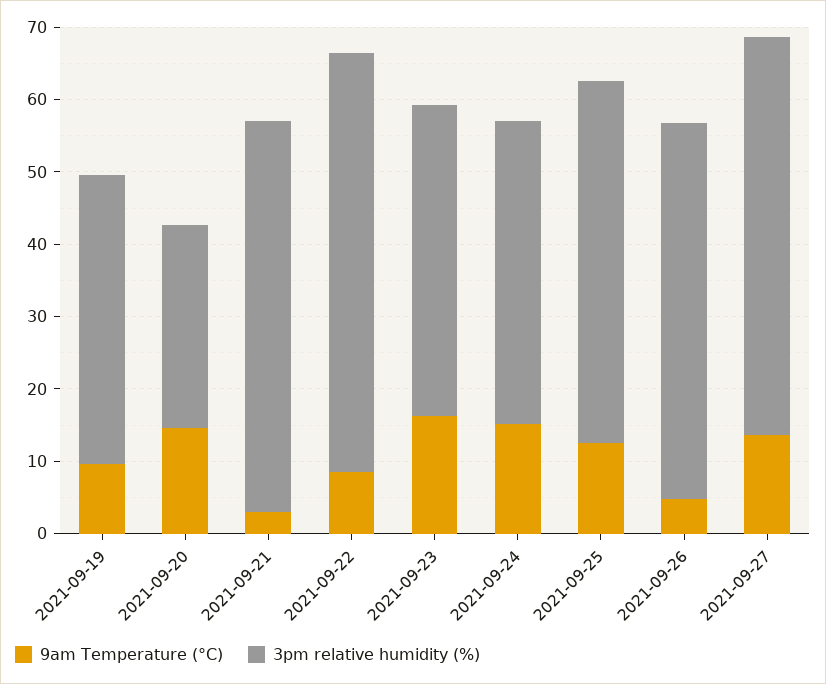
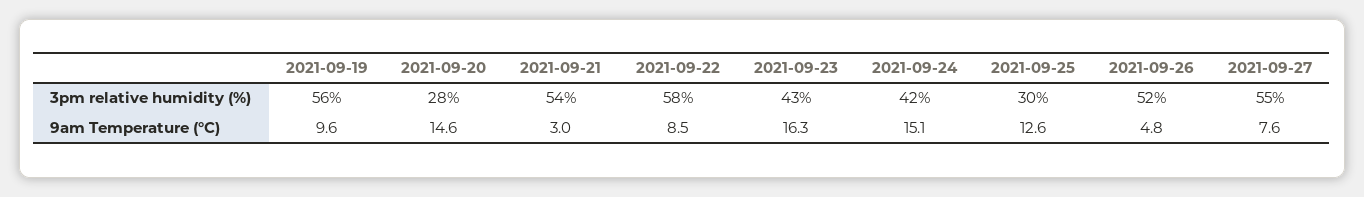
  {
    "9am Temperature (°C)": {
      "2021-09-19": 9.6,
      "2021-09-20": 14.6,
      "2021-09-21": 3,
      "2021-09-22": 8.5,
      "2021-09-23": 16.3,
      "2021-09-24": 15.1,
      "2021-09-25": 12.6,
      "2021-09-26": 4.8,
-     "2021-09-27": 14
+     "2021-09-27": 7.6
    },
    "3pm relative humidity (%)": {
-     "2021-09-19": 40,
+     "2021-09-19": 56,
      "2021-09-20": 28,
      "2021-09-21": 54,
      "2021-09-22": 58,
      "2021-09-23": 43,
      "2021-09-24": 42,
-     "2021-09-25": 50,
+     "2021-09-25": 30,
      "2021-09-26": 52,
      "2021-09-27": 55
    }
  }

